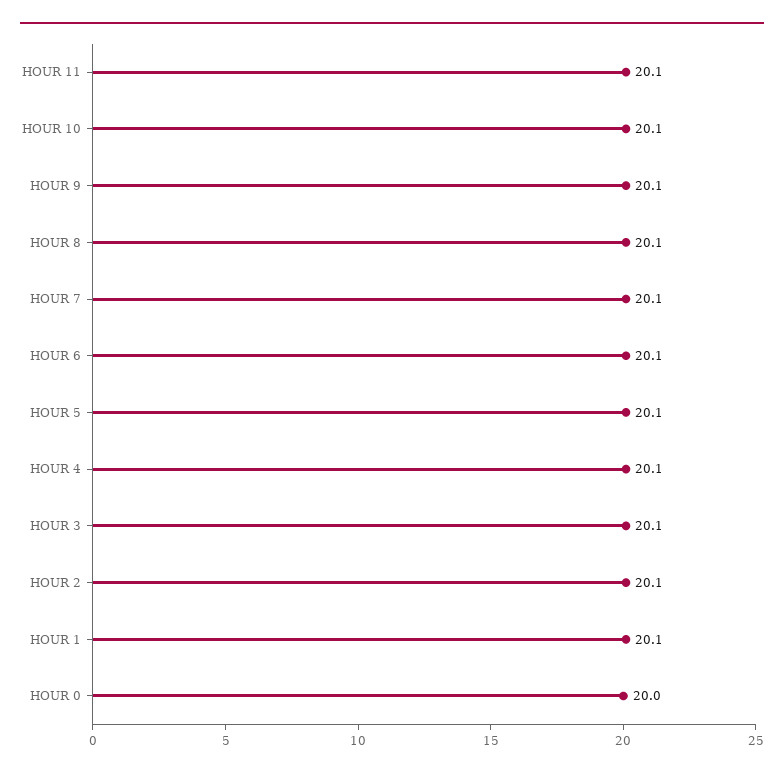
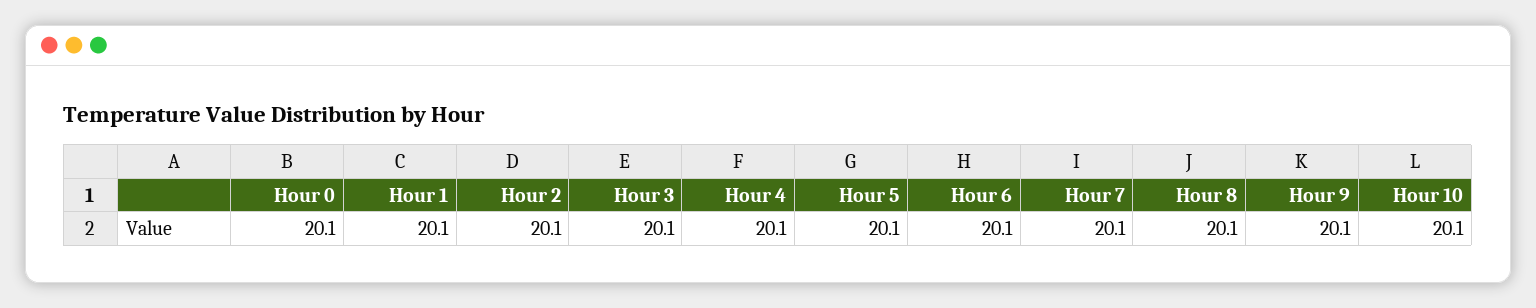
  {
-   "HOUR 11": 20.1,
    "HOUR 10": 20.1,
    "HOUR 9": 20.1,
    "HOUR 8": 20.1,
    "HOUR 7": 20.1,
    "HOUR 6": 20.1,
    "HOUR 5": 20.1,
    "HOUR 4": 20.1,
    "HOUR 3": 20.1,
    "HOUR 2": 20.1,
    "HOUR 1": 20.1,
-   "HOUR 0": 20
+   "HOUR 0": 20.1
  }

